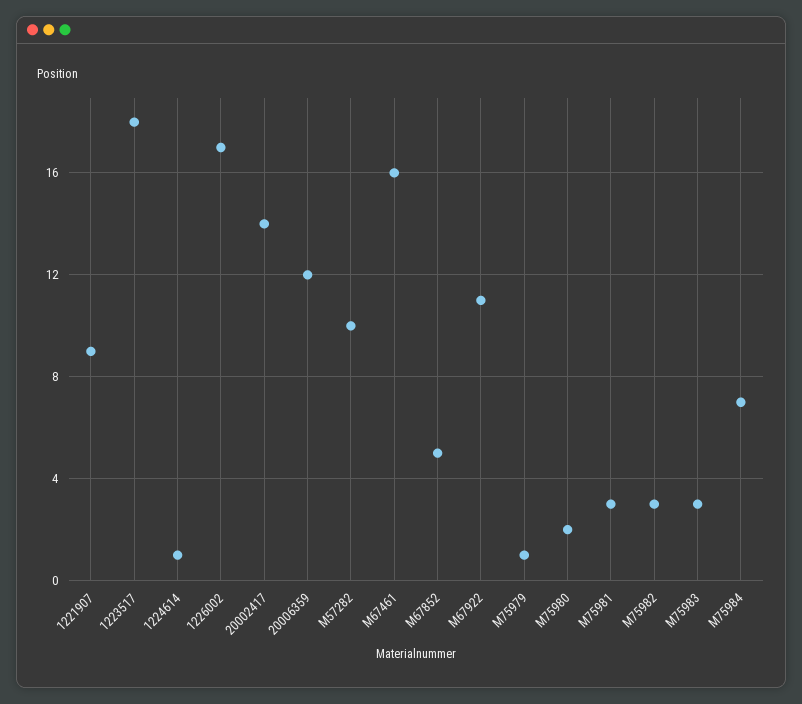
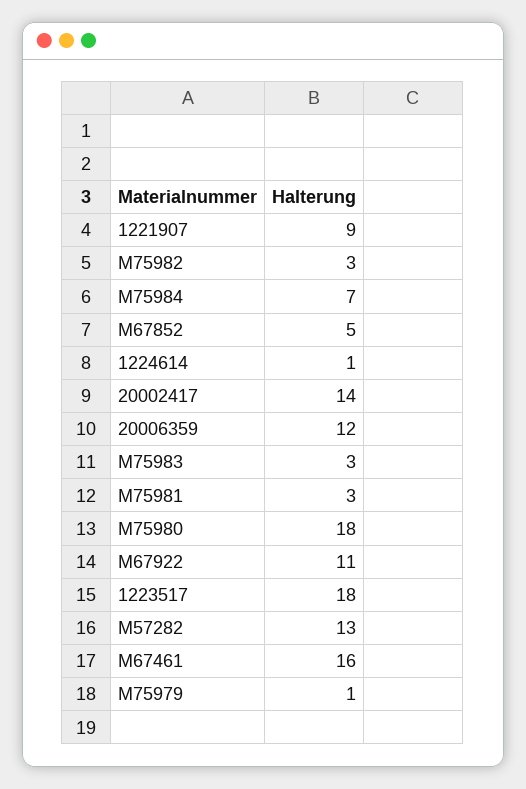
  {
    "1221907": 9,
    "1223517": 18,
    "1224614": 1,
-   "1226002": 17,
    "20002417": 14,
    "20006359": 12,
-   "M57282": 10,
+   "M57282": 13,
    "M67461": 16,
    "M67852": 5,
    "M67922": 11,
    "M75979": 1,
-   "M75980": 2,
+   "M75980": 18,
    "M75981": 3,
    "M75982": 3,
    "M75983": 3,
    "M75984": 7
  }

